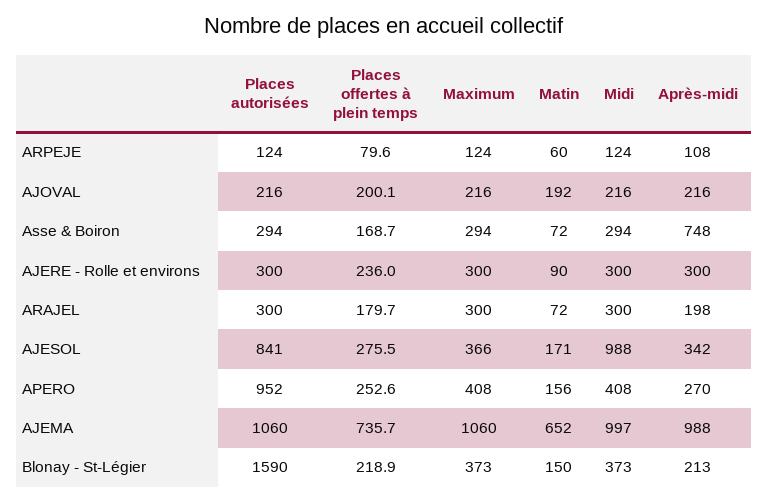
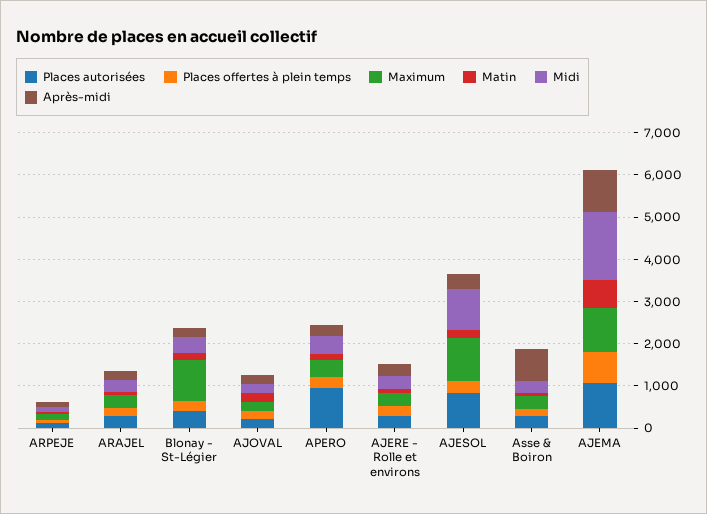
  {
    "Places autorisées": {
      "ARPEJE": 124,
      "AJOVAL": 216,
      "Asse & Boiron": 294,
      "AJERE - Rolle et environs": 300,
      "ARAJEL": 300,
      "AJESOL": 841,
      "APERO": 952,
      "AJEMA": 1060,
-     "Blonay - St-Légier": 1590
+     "Blonay - St-Légier": 400
    },
    "Places offertes à plein temps": {
      "ARPEJE": 79.6,
      "AJOVAL": 200.1,
      "Asse & Boiron": 168.7,
      "AJERE - Rolle et environs": 236,
      "ARAJEL": 179.7,
      "AJESOL": 275.5,
      "APERO": 252.6,
      "AJEMA": 735.7,
      "Blonay - St-Légier": 218.9
    },
    "Maximum": {
      "ARPEJE": 124,
      "AJOVAL": 216,
      "Asse & Boiron": 294,
      "AJERE - Rolle et environs": 300,
      "ARAJEL": 300,
-     "AJESOL": 366,
+     "AJESOL": 1000,
      "APERO": 408,
      "AJEMA": 1060,
-     "Blonay - St-Légier": 373
+     "Blonay - St-Légier": 1000
    },
    "Matin": {
      "ARPEJE": 60,
      "AJOVAL": 192,
      "Asse & Boiron": 72,
      "AJERE - Rolle et environs": 90,
      "ARAJEL": 72,
      "AJESOL": 171,
      "APERO": 156,
      "AJEMA": 652,
      "Blonay - St-Légier": 150
    },
    "Midi": {
      "ARPEJE": 124,
      "AJOVAL": 216,
      "Asse & Boiron": 294,
      "AJERE - Rolle et environs": 300,
      "ARAJEL": 300,
      "AJESOL": 988,
      "APERO": 408,
-     "AJEMA": 997,
+     "AJEMA": 1600,
      "Blonay - St-Légier": 373
    },
    "Après-midi": {
      "ARPEJE": 108,
      "AJOVAL": 216,
      "Asse & Boiron": 748,
      "AJERE - Rolle et environs": 300,
      "ARAJEL": 198,
      "AJESOL": 342,
      "APERO": 270,
      "AJEMA": 988,
      "Blonay - St-Légier": 213
    }
  }

